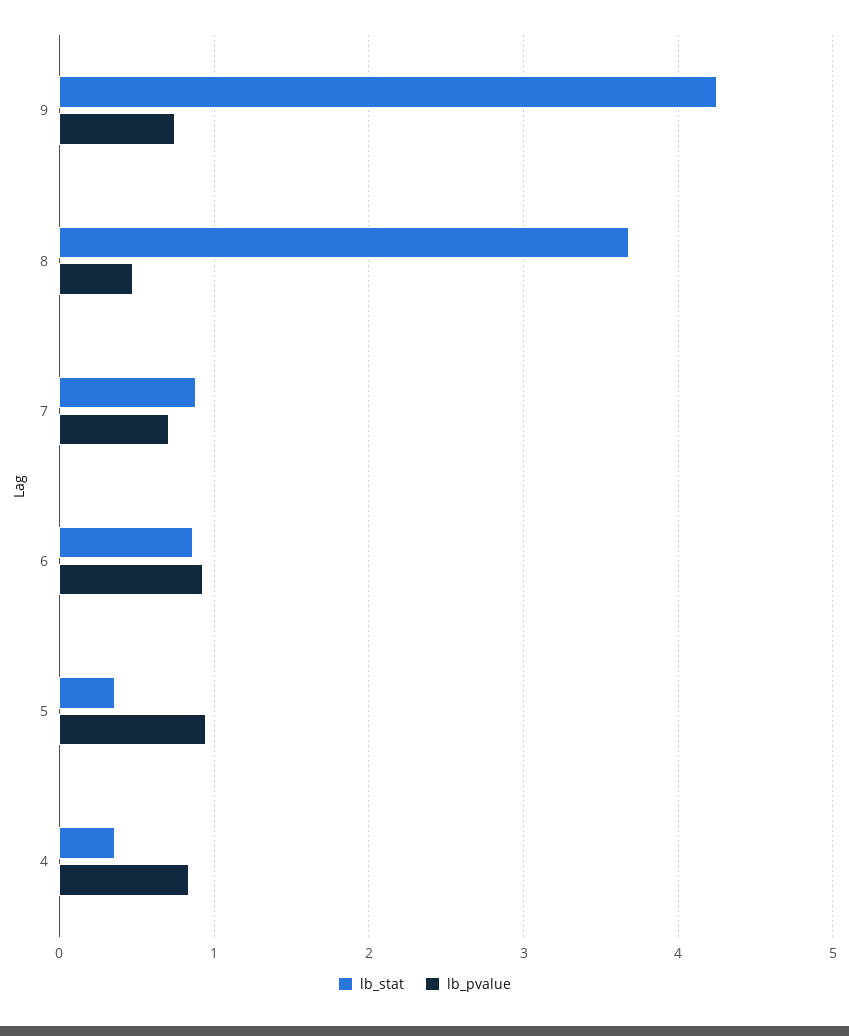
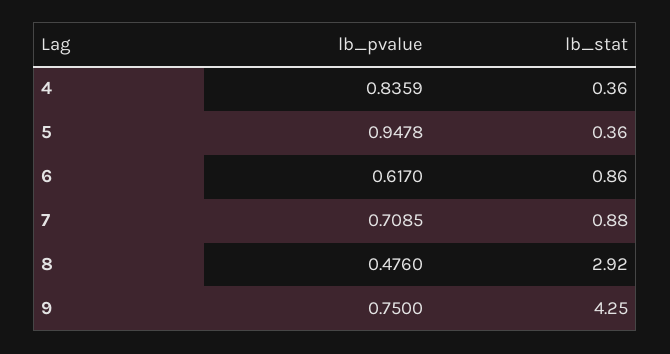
  {
    "lb_stat": {
      "9": 4.25,
-     "8": 3.7,
+     "8": 2.92,
      "7": 0.88,
      "6": 0.86,
      "5": 0.36,
      "4": 0.36
    },
    "lb_pvalue": {
      "9": 0.75,
      "8": 0.476,
      "7": 0.7085,
-     "6": 0.9,
+     "6": 0.617,
      "5": 0.9478,
      "4": 0.8359
    }
  }

